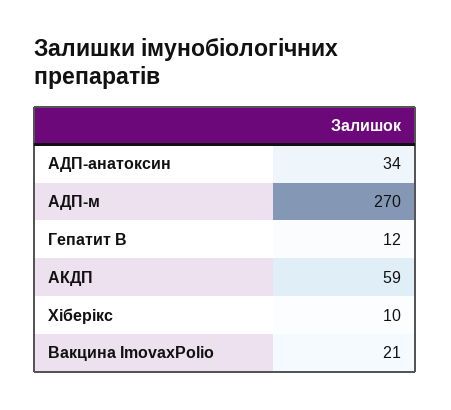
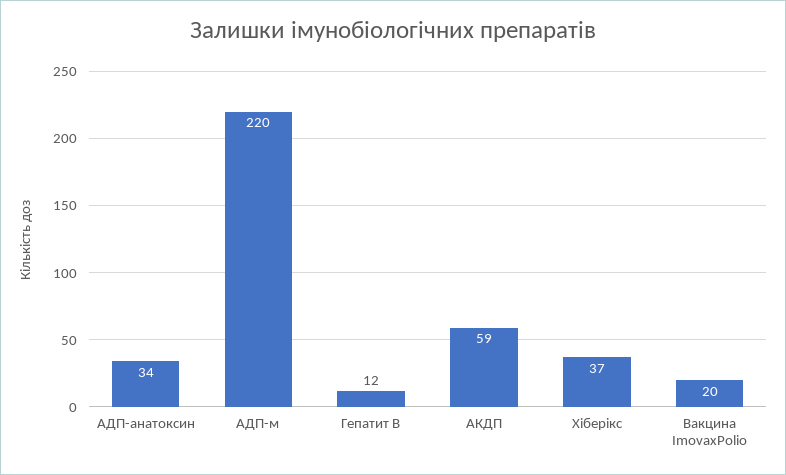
  {
    "АДП-анатоксин": 34,
-   "АДП-м": 270,
+   "АДП-м": 220,
    "Гепатит В": 12,
    "АКДП": 59,
-   "Хіберікс": 10,
+   "Хіберікс": 37,
-   "Вакцина ImovaxPolio": 21
+   "Вакцина ImovaxPolio": 20
  }

